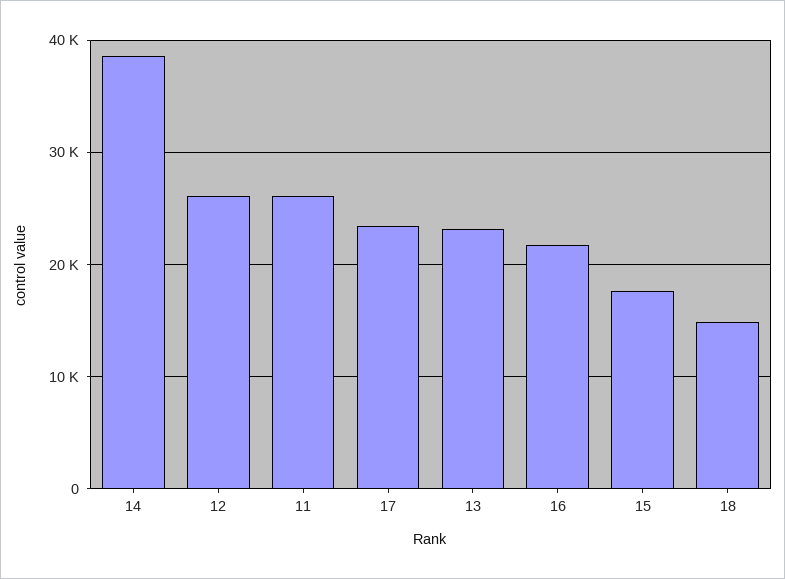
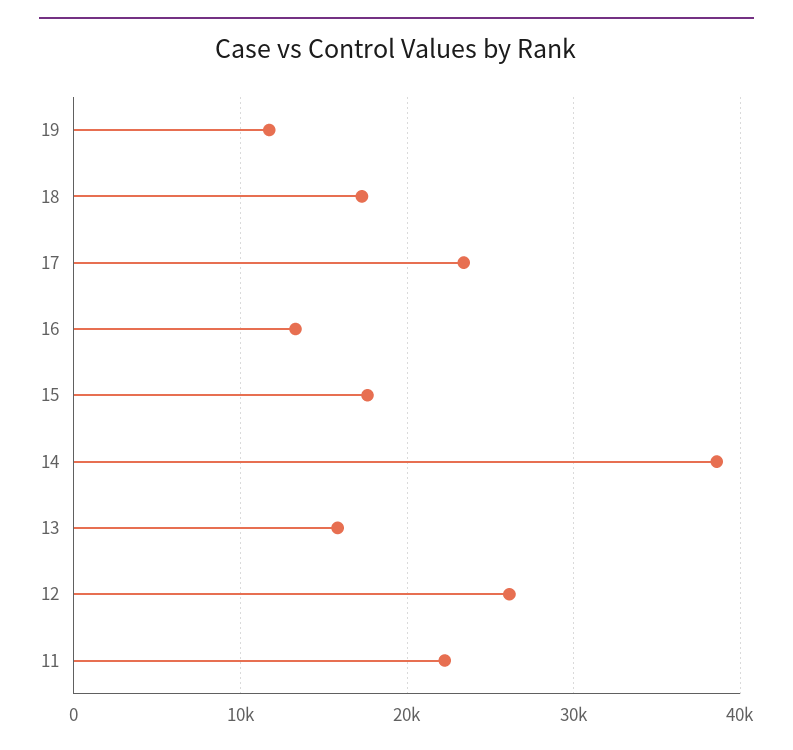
  {
    "14": 39000,
    "12": 26000,
-   "11": 26000,
+   "11": 22000,
    "17": 23000,
-   "13": 23000,
+   "13": 16000,
-   "16": 22000,
+   "16": 13000,
    "15": 18000,
-   "18": 15000
+   "18": 17000,
+   "19": 12000
  }

